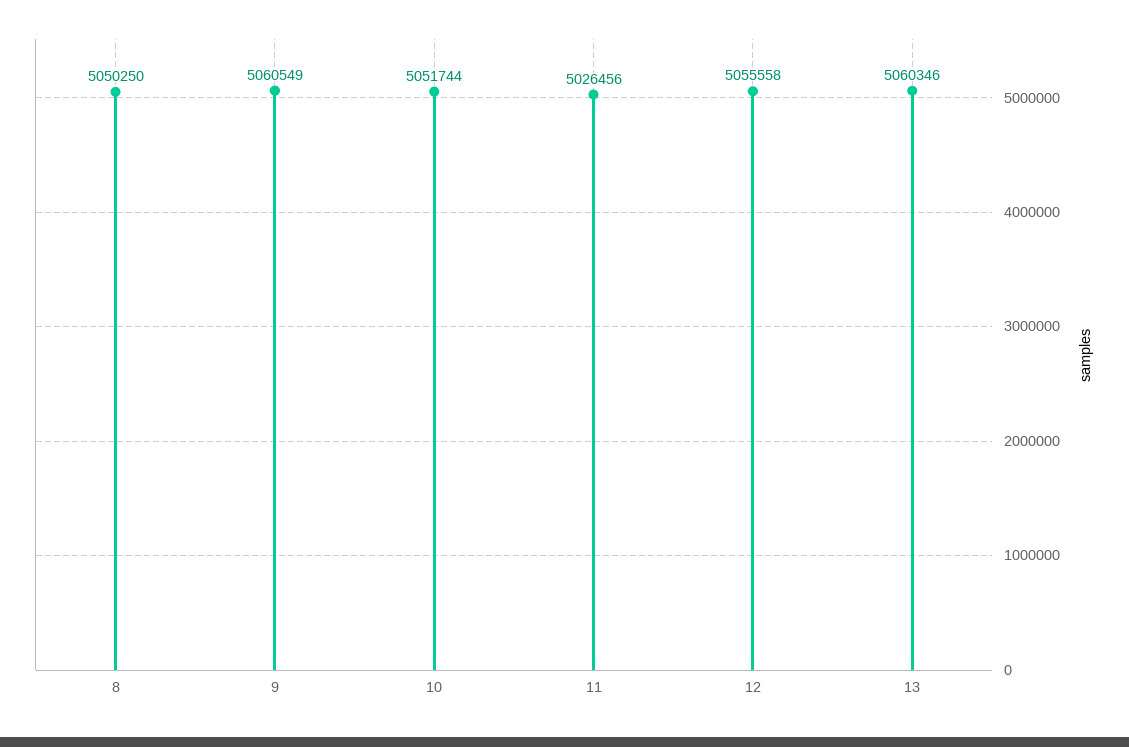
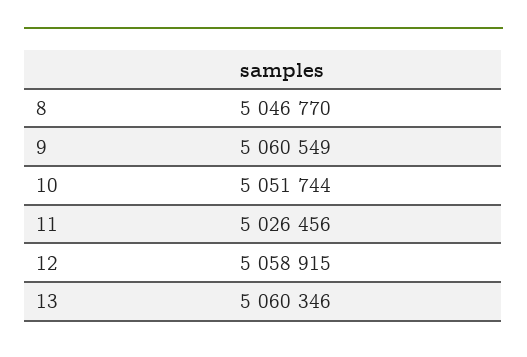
  {
-   "8": 5050250,
+   "8": 5046770,
    "9": 5060549,
    "10": 5051744,
    "11": 5026456,
-   "12": 5055558,
+   "12": 5058915,
    "13": 5060346
  }

